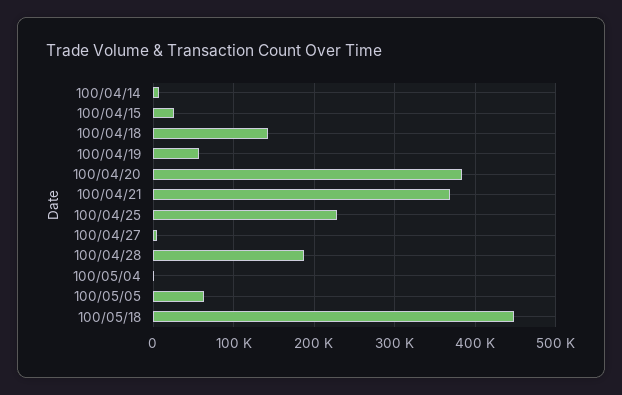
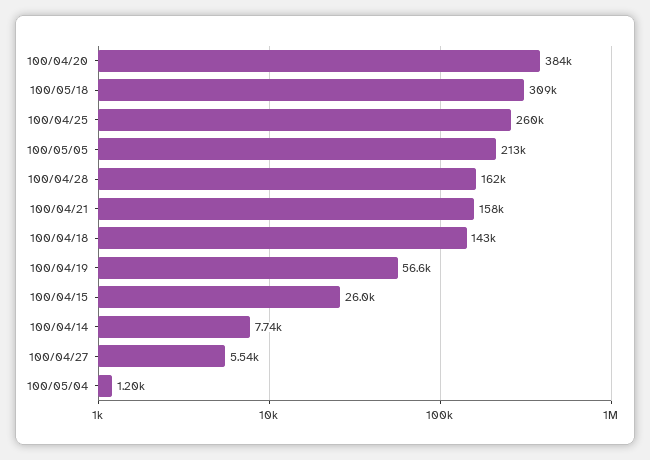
  {
    "100/04/14": 7740,
    "100/04/15": 26000,
    "100/04/18": 143000,
    "100/04/19": 56600,
    "100/04/20": 384000,
-   "100/04/21": 370000,
+   "100/04/21": 158000,
-   "100/04/25": 230000,
+   "100/04/25": 260000,
    "100/04/27": 5540,
-   "100/04/28": 190000,
+   "100/04/28": 162000,
    "100/05/04": 1200,
-   "100/05/05": 60000,
+   "100/05/05": 213000,
-   "100/05/18": 450000
+   "100/05/18": 309000
  }

